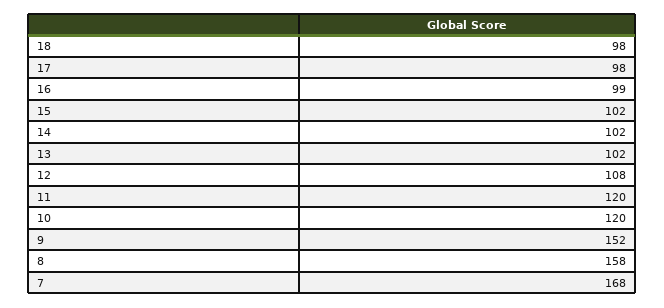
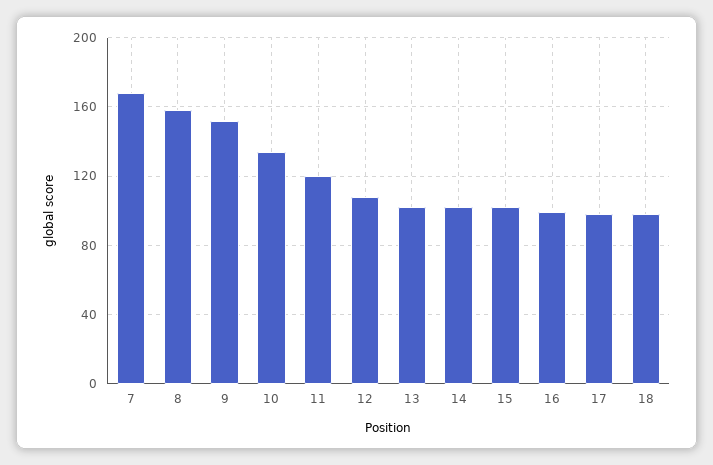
  {
    "18": 98,
    "17": 98,
    "16": 99,
    "15": 102,
    "14": 102,
    "13": 102,
    "12": 108,
    "11": 120,
-   "10": 120,
+   "10": 135,
    "9": 152,
    "8": 158,
    "7": 168
  }

